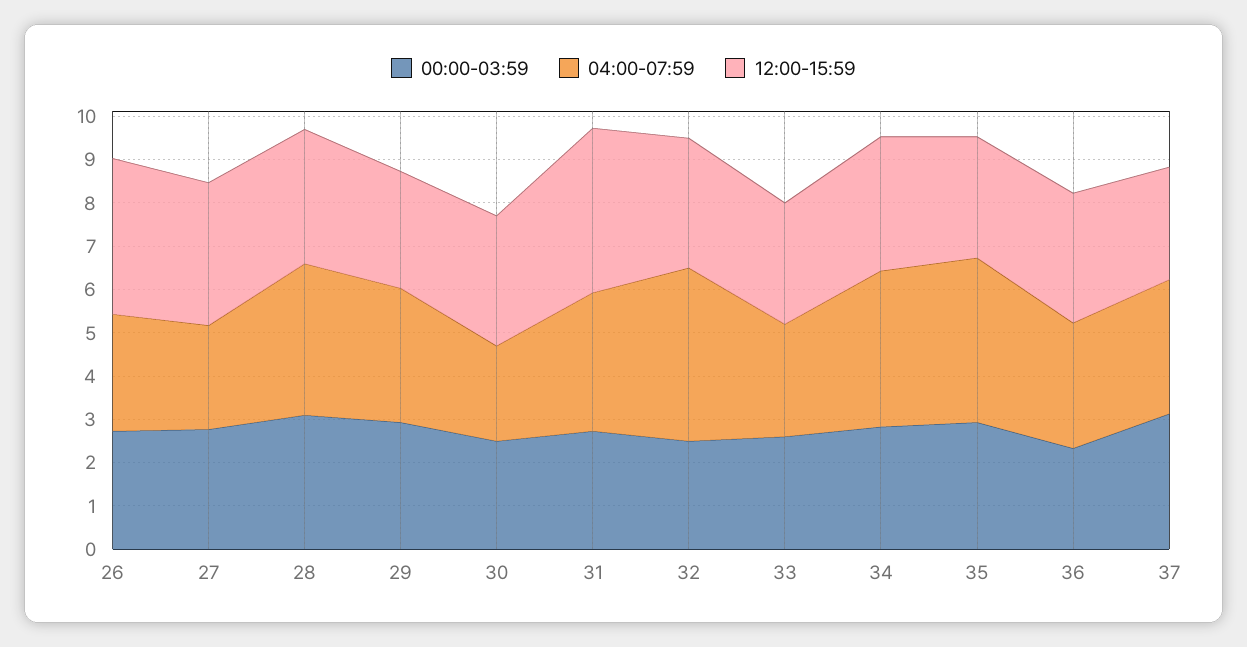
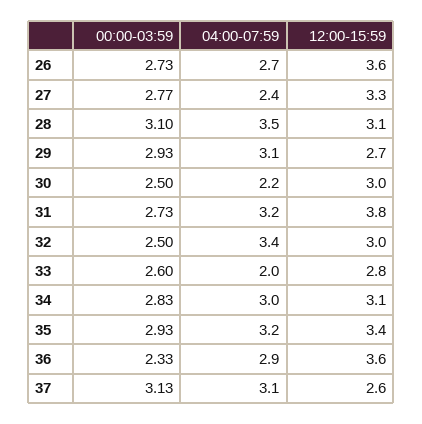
  {
    "00:00-03:59": {
      "26": 2.73,
      "27": 2.77,
      "28": 3.1,
      "29": 2.93,
      "30": 2.5,
      "31": 2.73,
      "32": 2.5,
      "33": 2.6,
      "34": 2.83,
      "35": 2.93,
      "36": 2.33,
      "37": 3.13
    },
    "04:00-07:59": {
      "26": 2.7,
      "27": 2.4,
      "28": 3.5,
      "29": 3.1,
      "30": 2.2,
      "31": 3.2,
-     "32": 4,
+     "32": 3.4,
-     "33": 2.6,
+     "33": 2,
-     "34": 3.6,
+     "34": 3,
-     "35": 3.8,
+     "35": 3.2,
      "36": 2.9,
      "37": 3.1
    },
    "12:00-15:59": {
      "26": 3.6,
      "27": 3.3,
      "28": 3.1,
      "29": 2.7,
      "30": 3,
      "31": 3.8,
      "32": 3,
      "33": 2.8,
      "34": 3.1,
-     "35": 2.8,
+     "35": 3.4,
-     "36": 3,
+     "36": 3.6,
      "37": 2.6
    }
  }

